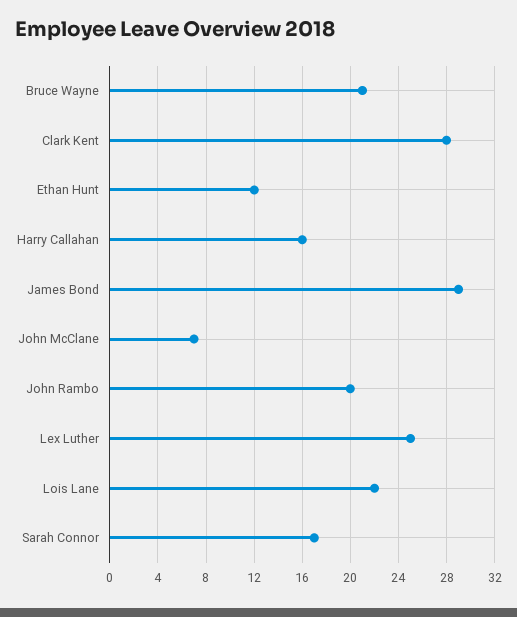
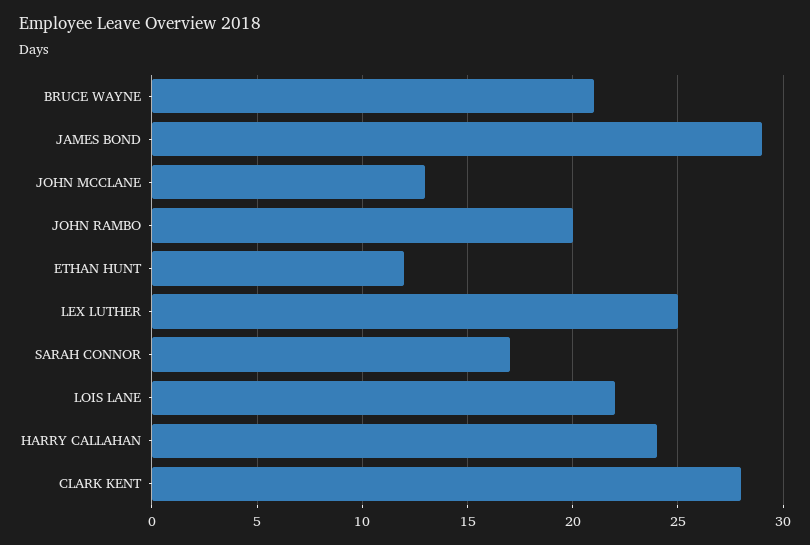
  {
    "Bruce Wayne": 21,
    "Clark Kent": 28,
    "Ethan Hunt": 12,
-   "Harry Callahan": 16,
+   "Harry Callahan": 24,
    "James Bond": 29,
-   "John McClane": 7,
+   "John McClane": 13,
    "John Rambo": 20,
    "Lex Luther": 25,
    "Lois Lane": 22,
    "Sarah Connor": 17
  }

